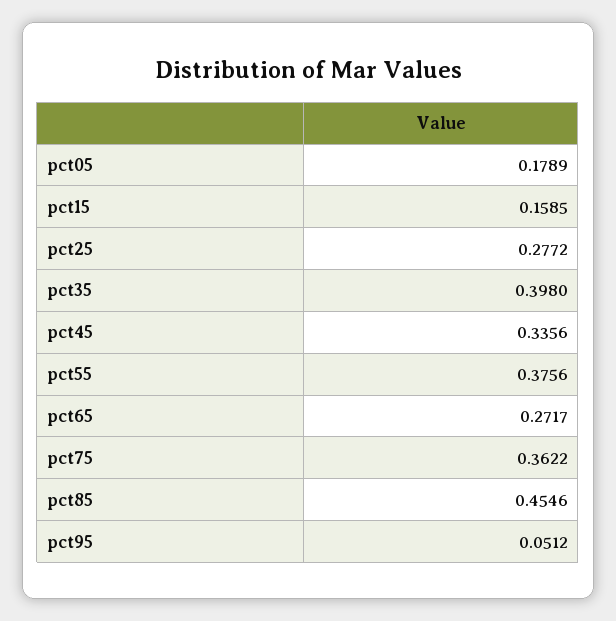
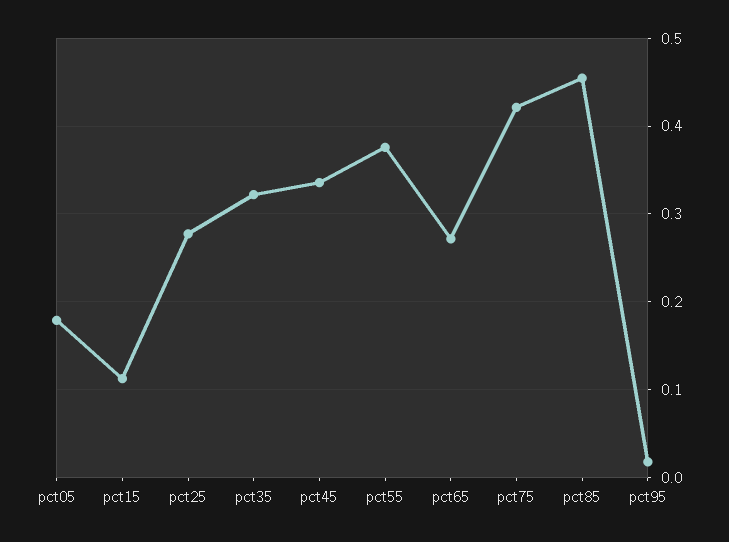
  {
    "pct05": 0.1789,
-   "pct15": 0.1585,
+   "pct15": 0.11,
    "pct25": 0.2772,
-   "pct35": 0.398,
+   "pct35": 0.32,
    "pct45": 0.3356,
    "pct55": 0.3756,
    "pct65": 0.2717,
-   "pct75": 0.3622,
+   "pct75": 0.42,
    "pct85": 0.4546,
-   "pct95": 0.0512
+   "pct95": 0.02
  }

